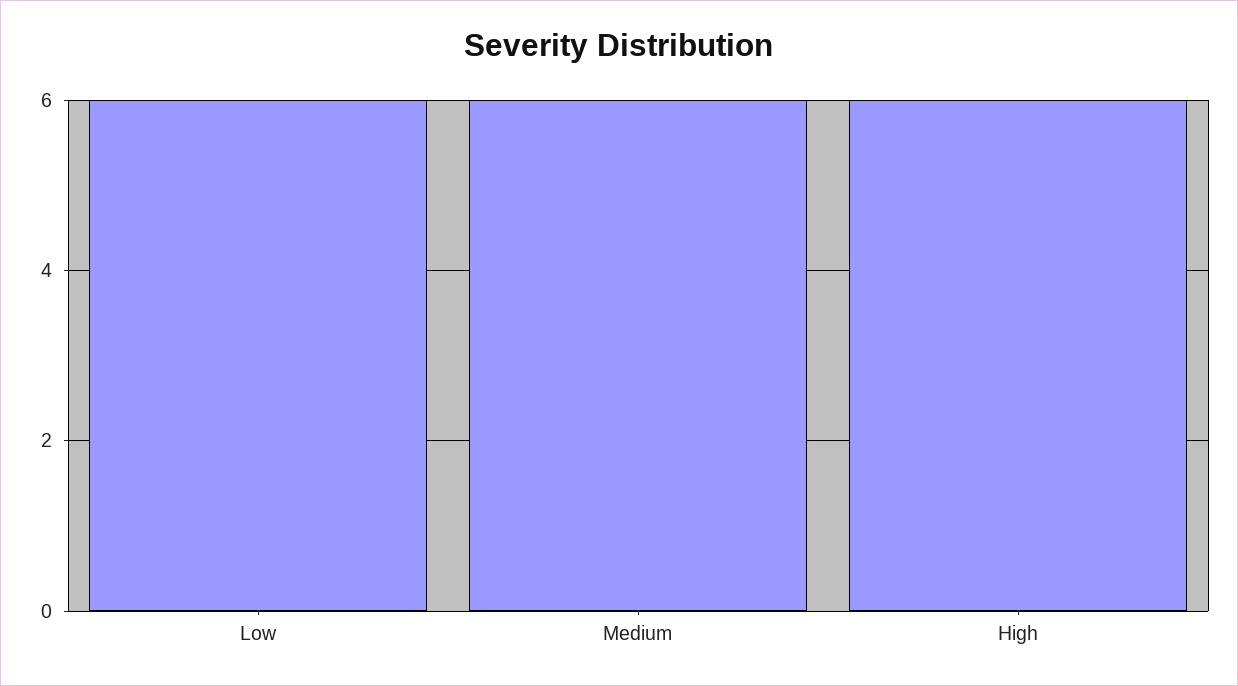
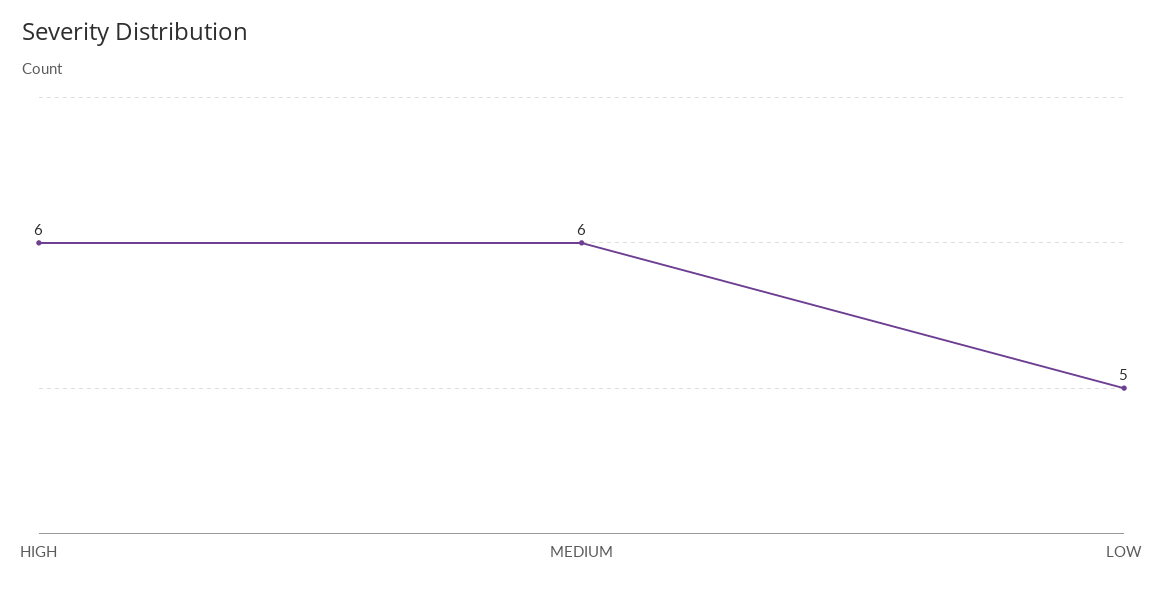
  {
-   "Low": 6,
+   "Low": 5,
    "Medium": 6,
    "High": 6
  }

